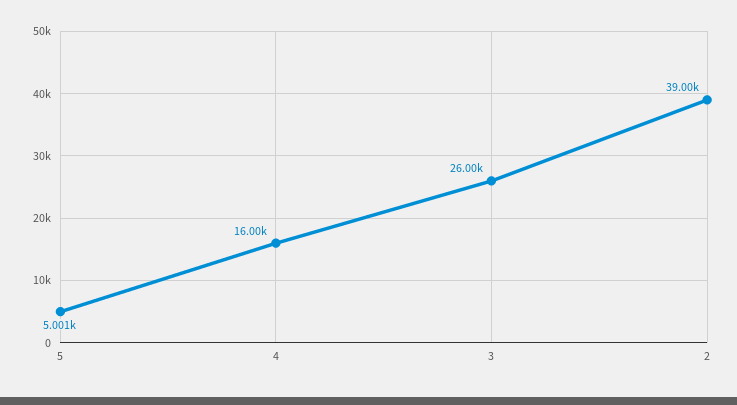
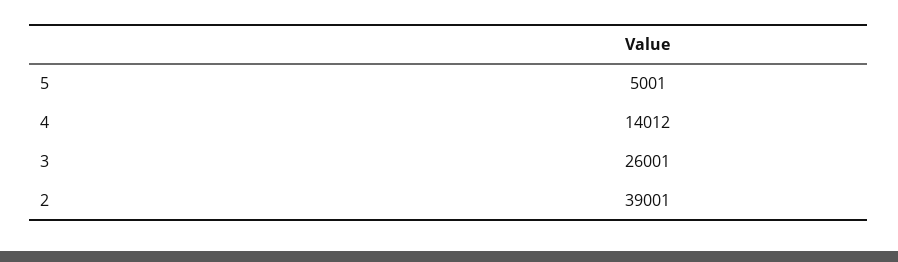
  {
    "5": 5001,
-   "4": 16000,
+   "4": 14012,
    "3": 26001,
    "2": 39001
  }

